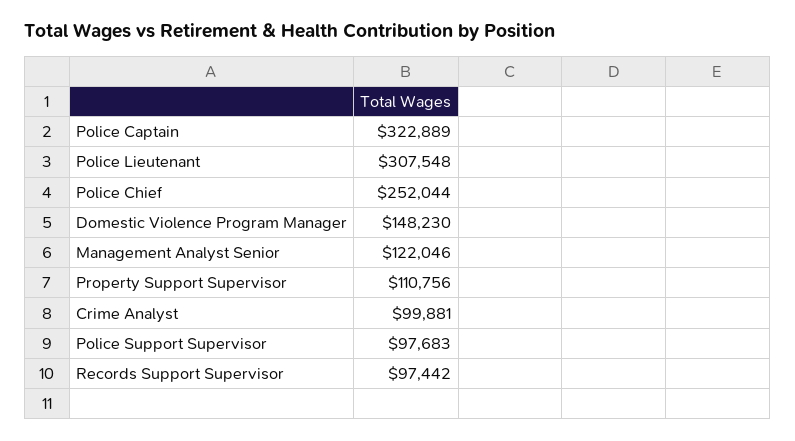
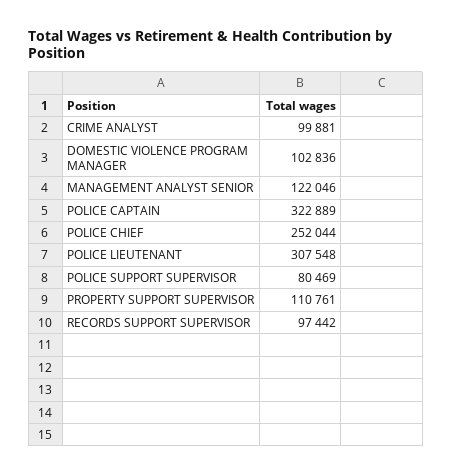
  {
    "Police Captain": 322889,
    "Police Lieutenant": 307548,
    "Police Chief": 252044,
-   "Domestic Violence Program Manager": 148230,
+   "Domestic Violence Program Manager": 102836,
    "Management Analyst Senior": 122046,
-   "Property Support Supervisor": 110756,
+   "Property Support Supervisor": 110761,
    "Crime Analyst": 99881,
-   "Police Support Supervisor": 97683,
+   "Police Support Supervisor": 80469,
    "Records Support Supervisor": 97442
  }

